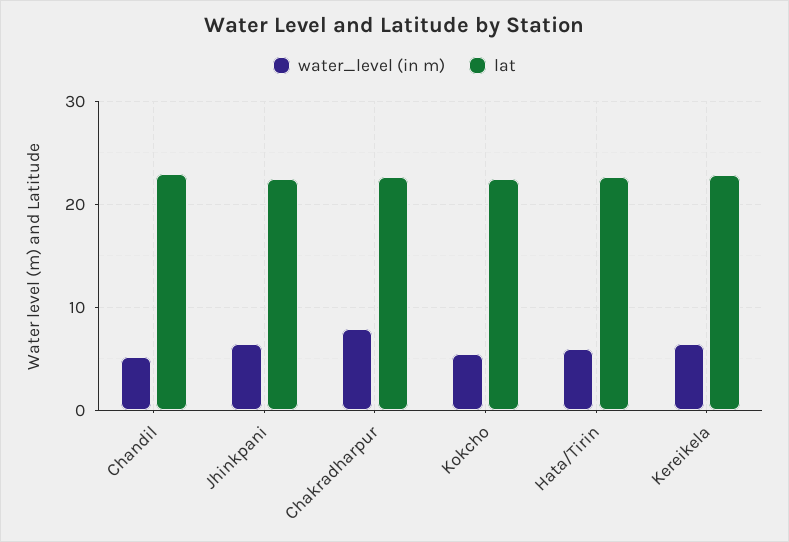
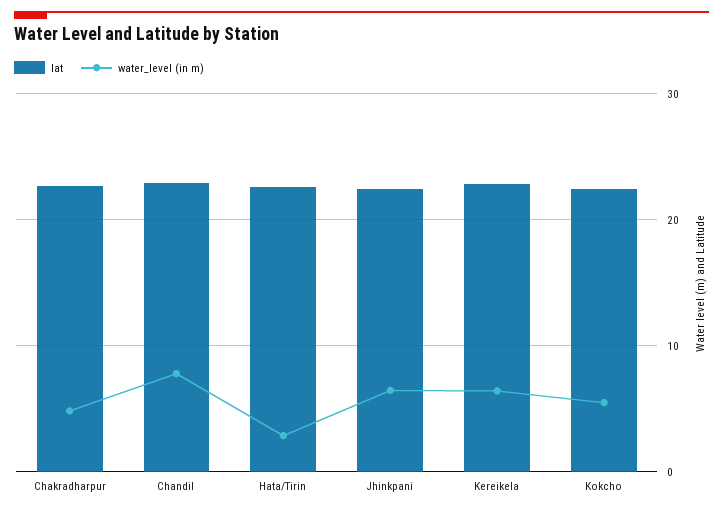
  {
    "water_level (in m)": {
-     "Chandil": 5,
+     "Chandil": 8,
      "Jhinkpani": 6,
-     "Chakradharpur": 8,
+     "Chakradharpur": 5,
      "Kokcho": 6,
-     "Hata/Tirin": 6,
+     "Hata/Tirin": 3,
      "Kereikela": 6
    },
    "lat": {
      "Chandil": 23,
      "Jhinkpani": 22,
      "Chakradharpur": 23,
      "Kokcho": 22,
      "Hata/Tirin": 23,
      "Kereikela": 23
    }
  }

